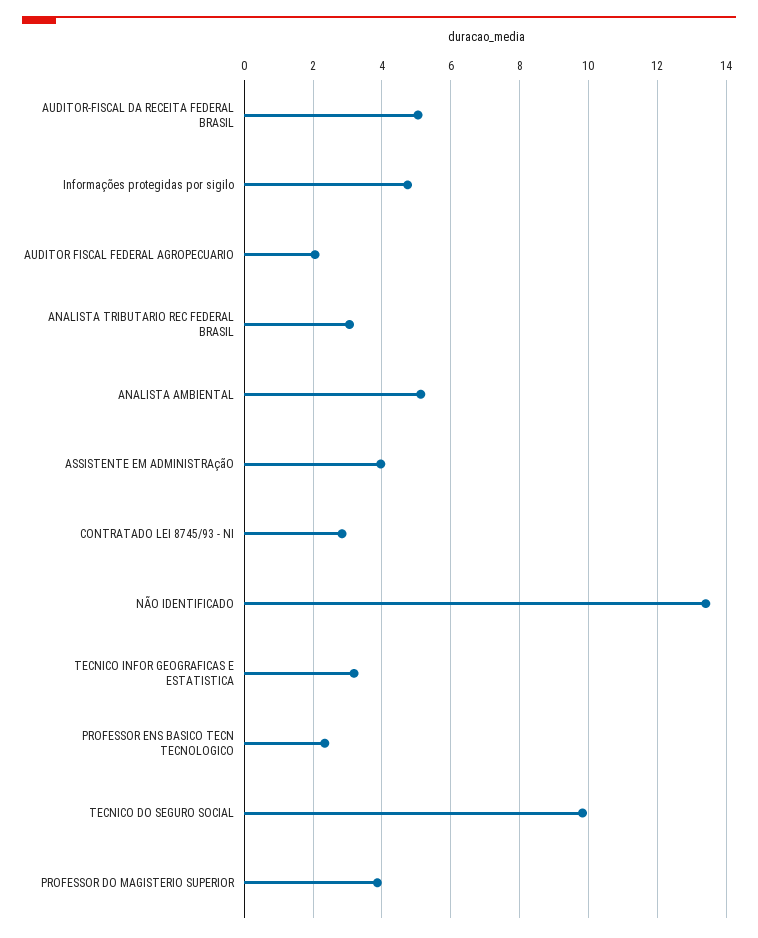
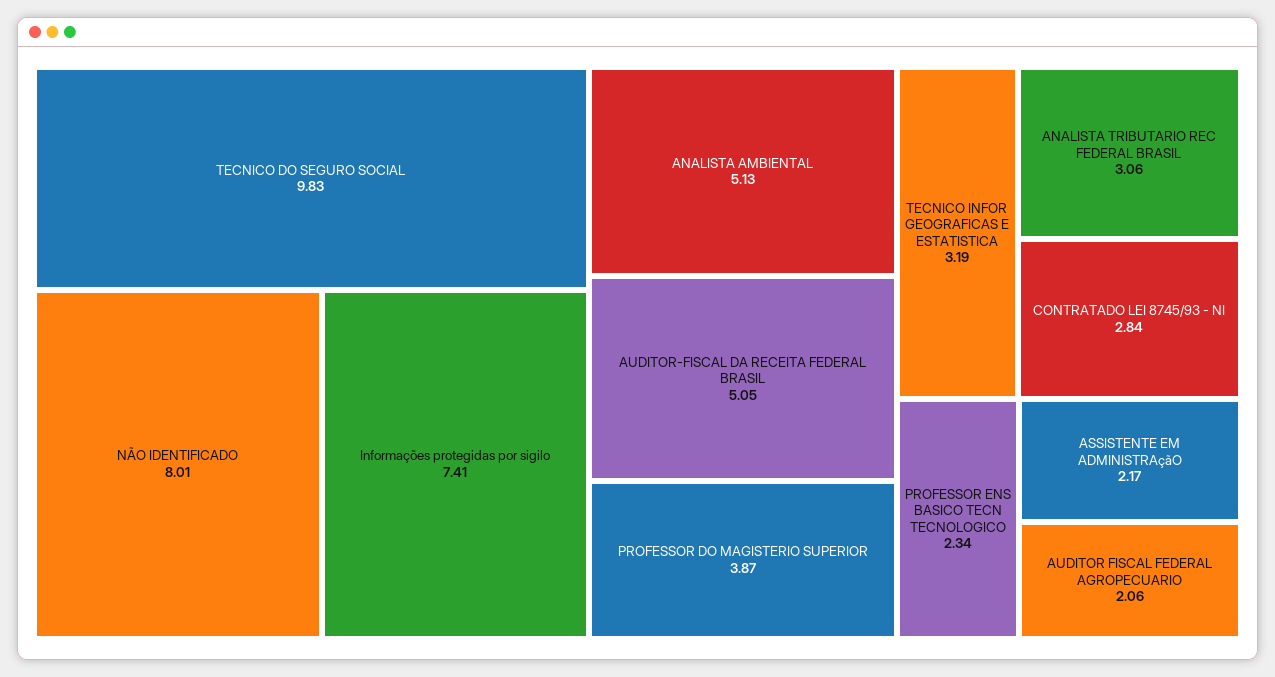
  {
    "AUDITOR-FISCAL DA RECEITA FEDERAL BRASIL": 5.05,
-   "Informações protegidas por sigilo": 4.8,
+   "Informações protegidas por sigilo": 7.41,
    "AUDITOR FISCAL FEDERAL AGROPECUARIO": 2.06,
    "ANALISTA TRIBUTARIO REC FEDERAL BRASIL": 3.06,
    "ANALISTA AMBIENTAL": 5.13,
-   "ASSISTENTE EM ADMINISTRAçãO": 4,
+   "ASSISTENTE EM ADMINISTRAçãO": 2.17,
    "CONTRATADO LEI 8745/93 - NI": 2.84,
-   "NÃO IDENTIFICADO": 13.4,
+   "NÃO IDENTIFICADO": 8.01,
    "TECNICO INFOR GEOGRAFICAS E ESTATISTICA": 3.19,
    "PROFESSOR ENS BASICO TECN TECNOLOGICO": 2.34,
    "TECNICO DO SEGURO SOCIAL": 9.83,
    "PROFESSOR DO MAGISTERIO SUPERIOR": 3.87
  }

